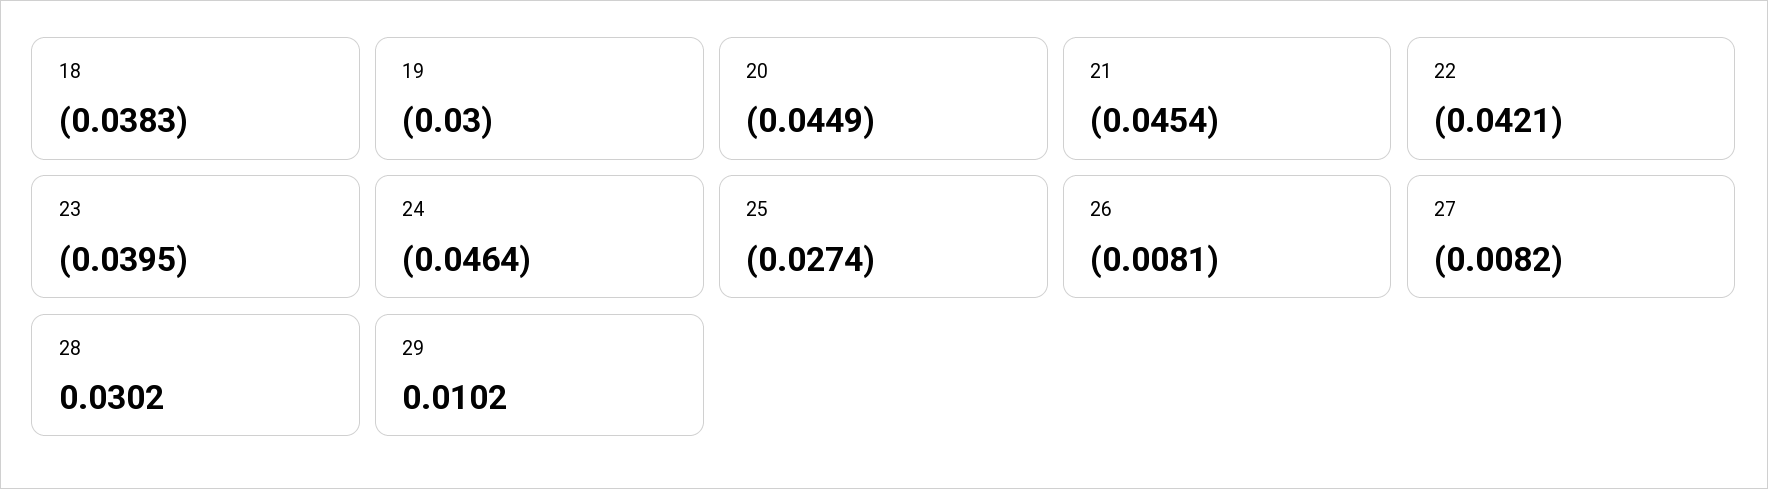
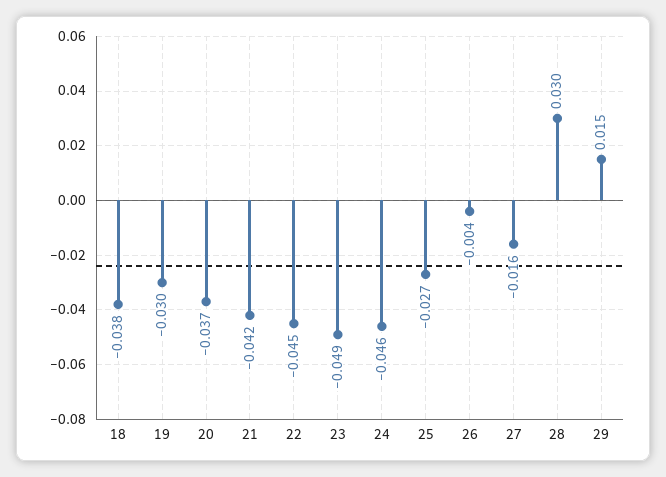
  {
    "18": -0.0383,
    "19": -0.03,
-   "20": -0.0449,
+   "20": -0.037,
-   "21": -0.0454,
+   "21": -0.042,
-   "22": -0.0421,
+   "22": -0.045,
-   "23": -0.0395,
+   "23": -0.049,
    "24": -0.0464,
    "25": -0.0274,
-   "26": -0.0081,
+   "26": -0.004,
-   "27": -0.0082,
+   "27": -0.016,
    "28": 0.0302,
-   "29": 0.0102
+   "29": 0.015
  }

